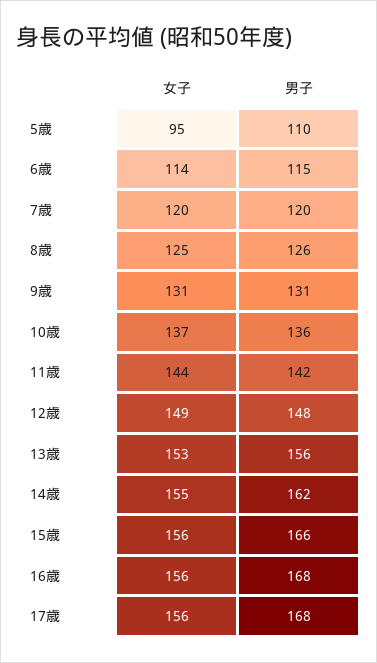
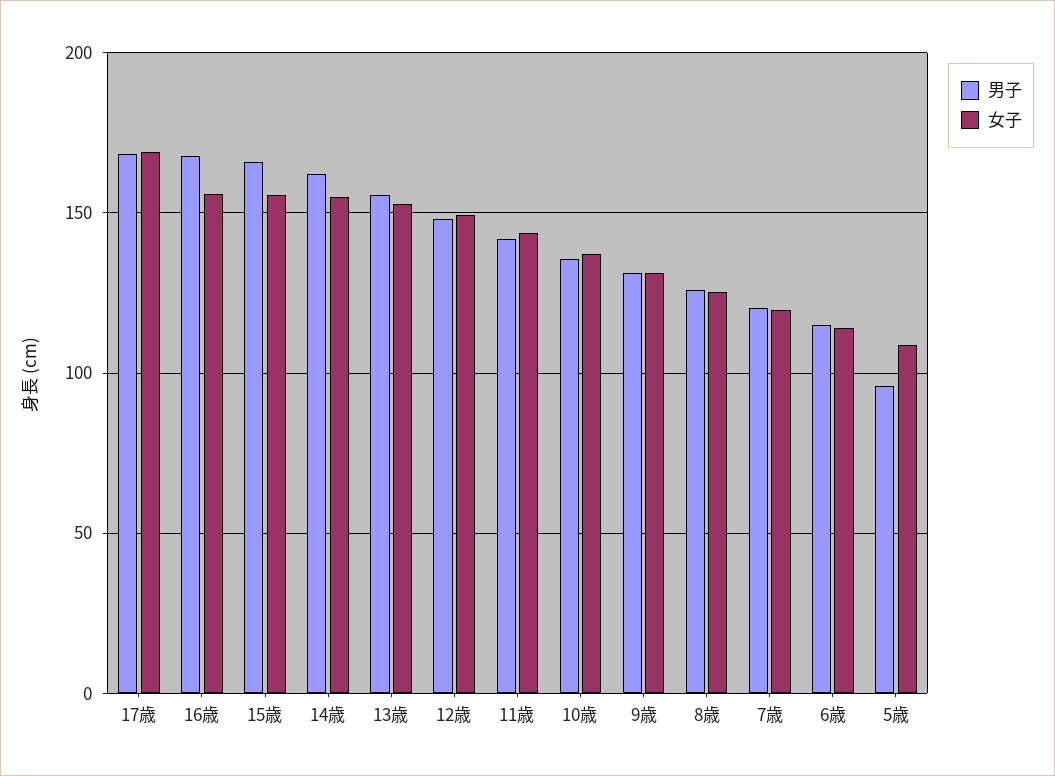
  {
    "女子": {
-     "5歳": 95,
+     "5歳": 110,
      "6歳": 114,
      "7歳": 120,
      "8歳": 125,
      "9歳": 131,
      "10歳": 137,
      "11歳": 144,
      "12歳": 149,
      "13歳": 153,
      "14歳": 155,
      "15歳": 156,
      "16歳": 156,
-     "17歳": 156
+     "17歳": 170
    },
    "男子": {
-     "5歳": 110,
+     "5歳": 95,
      "6歳": 115,
      "7歳": 120,
      "8歳": 126,
      "9歳": 131,
      "10歳": 136,
      "11歳": 142,
      "12歳": 148,
      "13歳": 156,
      "14歳": 162,
      "15歳": 166,
      "16歳": 168,
      "17歳": 168
    }
  }

